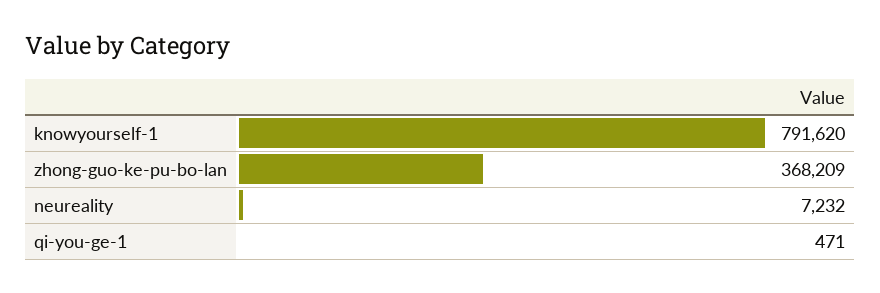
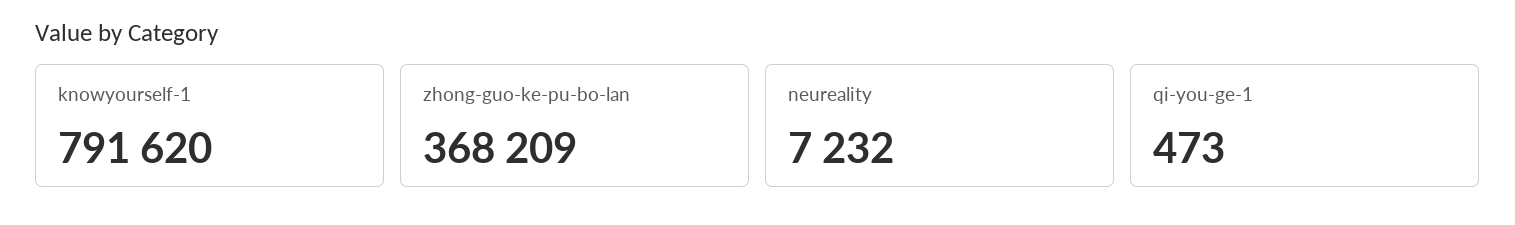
  {
    "knowyourself-1": 791620,
    "zhong-guo-ke-pu-bo-lan": 368209,
    "neureality": 7232,
-   "qi-you-ge-1": 471
+   "qi-you-ge-1": 473
  }

